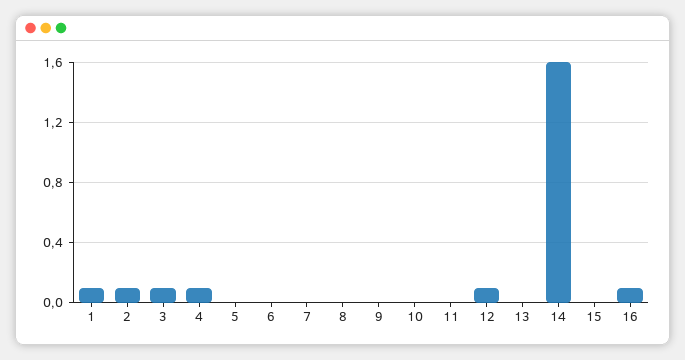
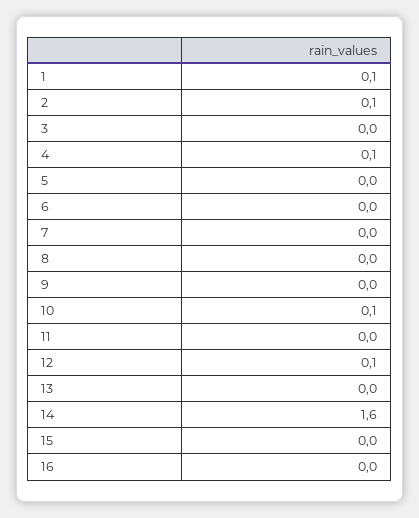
  {
    "1": 0.1,
    "2": 0.1,
-   "3": 0.1,
+   "3": 0,
    "4": 0.1,
    "5": 0,
    "6": 0,
    "7": 0,
    "8": 0,
    "9": 0,
-   "10": 0,
+   "10": 0.1,
    "11": 0,
    "12": 0.1,
    "13": 0,
    "14": 1.6,
    "15": 0,
-   "16": 0.1
+   "16": 0
  }

